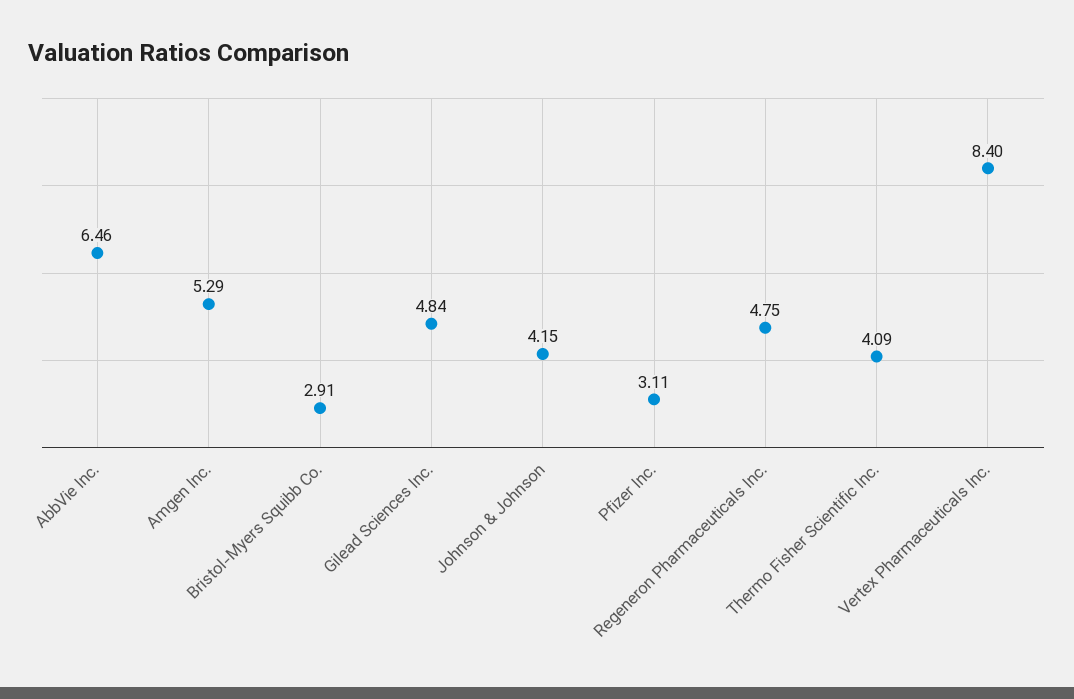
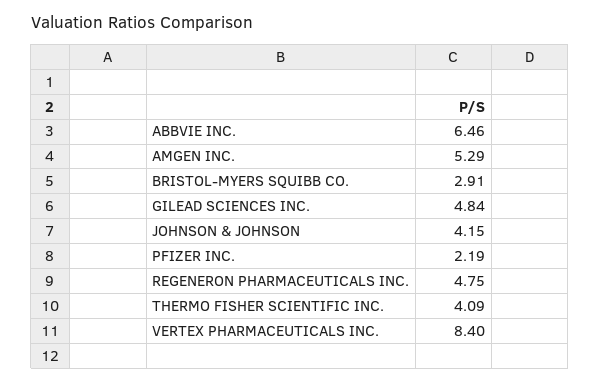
  {
    "AbbVie Inc.": 6.46,
    "Amgen Inc.": 5.29,
    "Bristol-Myers Squibb Co.": 2.91,
    "Gilead Sciences Inc.": 4.84,
    "Johnson & Johnson": 4.15,
-   "Pfizer Inc.": 3.11,
+   "Pfizer Inc.": 2.19,
    "Regeneron Pharmaceuticals Inc.": 4.75,
    "Thermo Fisher Scientific Inc.": 4.09,
    "Vertex Pharmaceuticals Inc.": 8.4
  }

